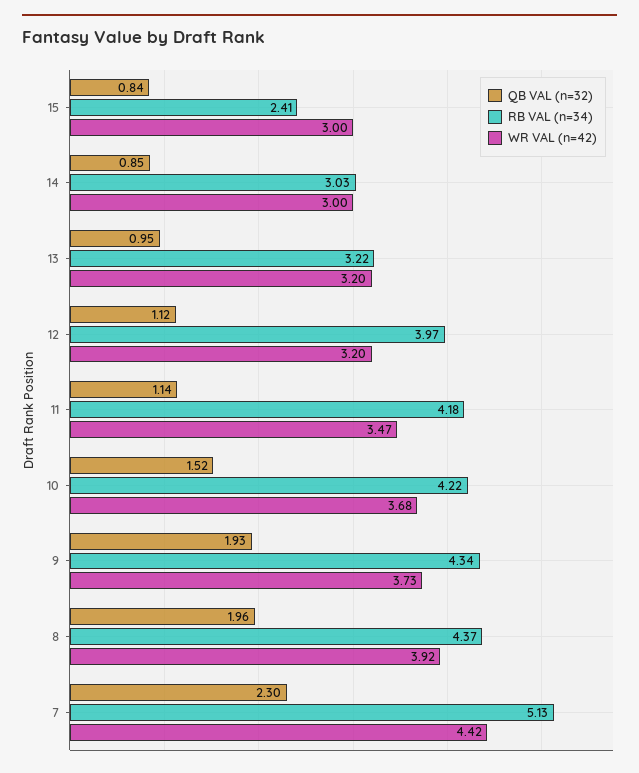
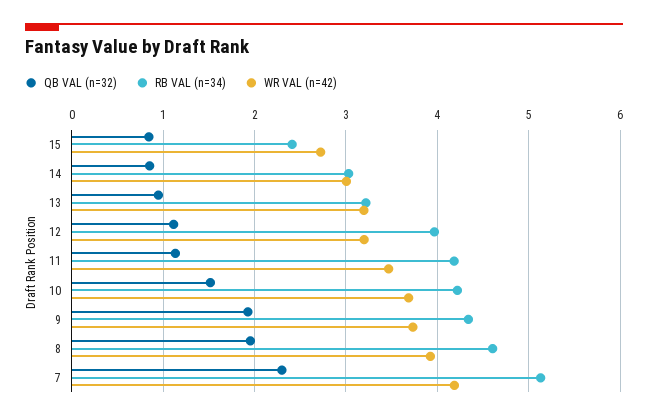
  {
    "QB VAL (n=32)": {
      "15": 0.84,
      "14": 0.85,
      "13": 0.95,
      "12": 1.12,
      "11": 1.14,
      "10": 1.52,
      "9": 1.93,
      "8": 1.96,
      "7": 2.3
    },
    "RB VAL (n=34)": {
      "15": 2.41,
      "14": 3.03,
      "13": 3.22,
      "12": 3.97,
      "11": 4.18,
      "10": 4.22,
      "9": 4.34,
-     "8": 4.37,
+     "8": 4.6,
      "7": 5.13
    },
    "WR VAL (n=42)": {
-     "15": 3,
+     "15": 2.7,
      "14": 3,
      "13": 3.2,
      "12": 3.2,
      "11": 3.47,
      "10": 3.68,
      "9": 3.73,
      "8": 3.92,
-     "7": 4.42
+     "7": 4.2
    }
  }

